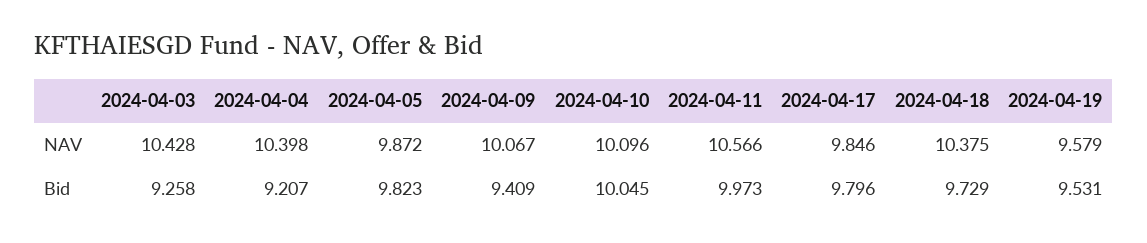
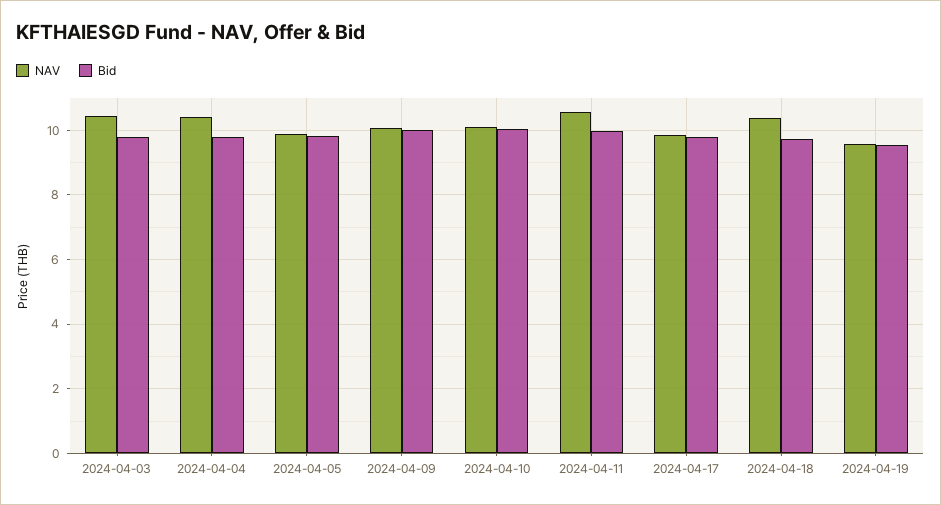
  {
    "NAV": {
      "2024-04-03": 10.428,
      "2024-04-04": 10.398,
      "2024-04-05": 9.872,
      "2024-04-09": 10.067,
      "2024-04-10": 10.096,
      "2024-04-11": 10.566,
      "2024-04-17": 9.846,
      "2024-04-18": 10.375,
      "2024-04-19": 9.579
    },
    "Bid": {
-     "2024-04-03": 9.258,
+     "2024-04-03": 9.8,
-     "2024-04-04": 9.207,
+     "2024-04-04": 9.8,
      "2024-04-05": 9.823,
-     "2024-04-09": 9.409,
+     "2024-04-09": 10,
      "2024-04-10": 10.045,
      "2024-04-11": 9.973,
      "2024-04-17": 9.796,
      "2024-04-18": 9.729,
      "2024-04-19": 9.531
    }
  }

